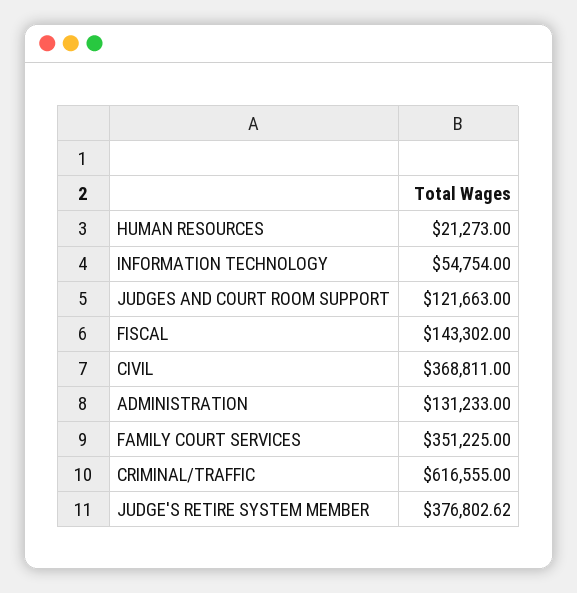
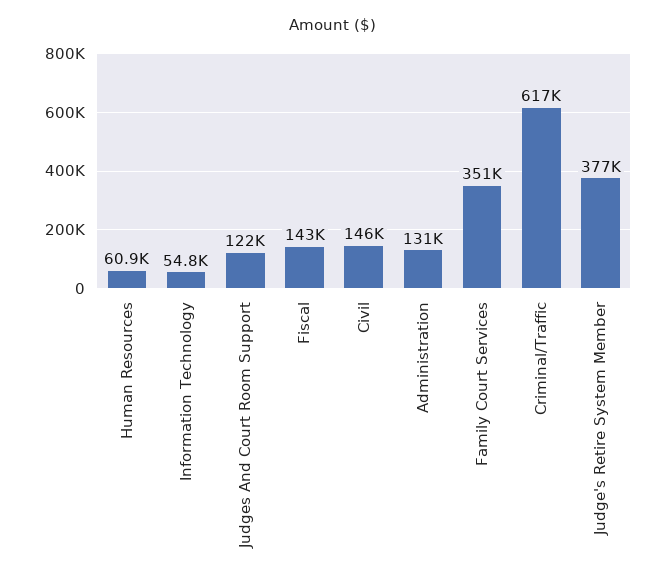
  {
-   "HUMAN RESOURCES": 21273,
+   "HUMAN RESOURCES": 60900,
    "INFORMATION TECHNOLOGY": 54754,
    "JUDGES AND COURT ROOM SUPPORT": 121663,
    "FISCAL": 143302,
-   "CIVIL": 368811,
+   "CIVIL": 146000,
    "ADMINISTRATION": 131233,
    "FAMILY COURT SERVICES": 351225,
    "CRIMINAL/TRAFFIC": 616555,
    "JUDGE'S RETIRE SYSTEM MEMBER": 376802.62
  }

